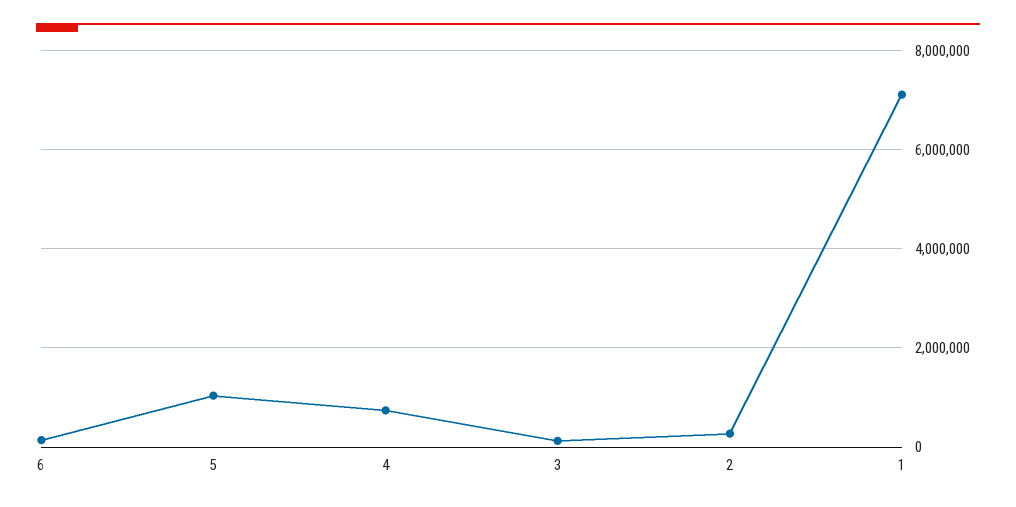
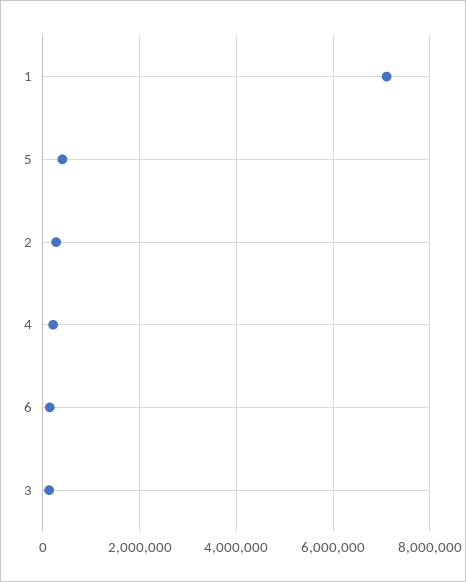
  {
    "6": 200000,
-   "5": 1000000,
+   "5": 400000,
-   "4": 800000,
+   "4": 200000,
    "3": 200000,
    "2": 200000,
    "1": 7200000
  }

